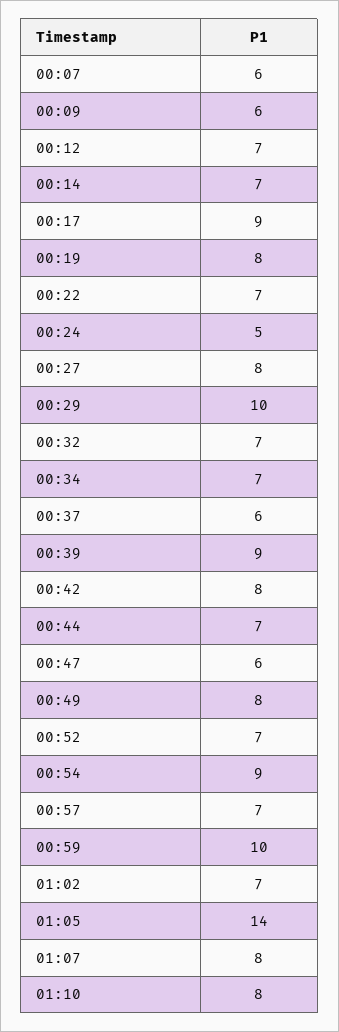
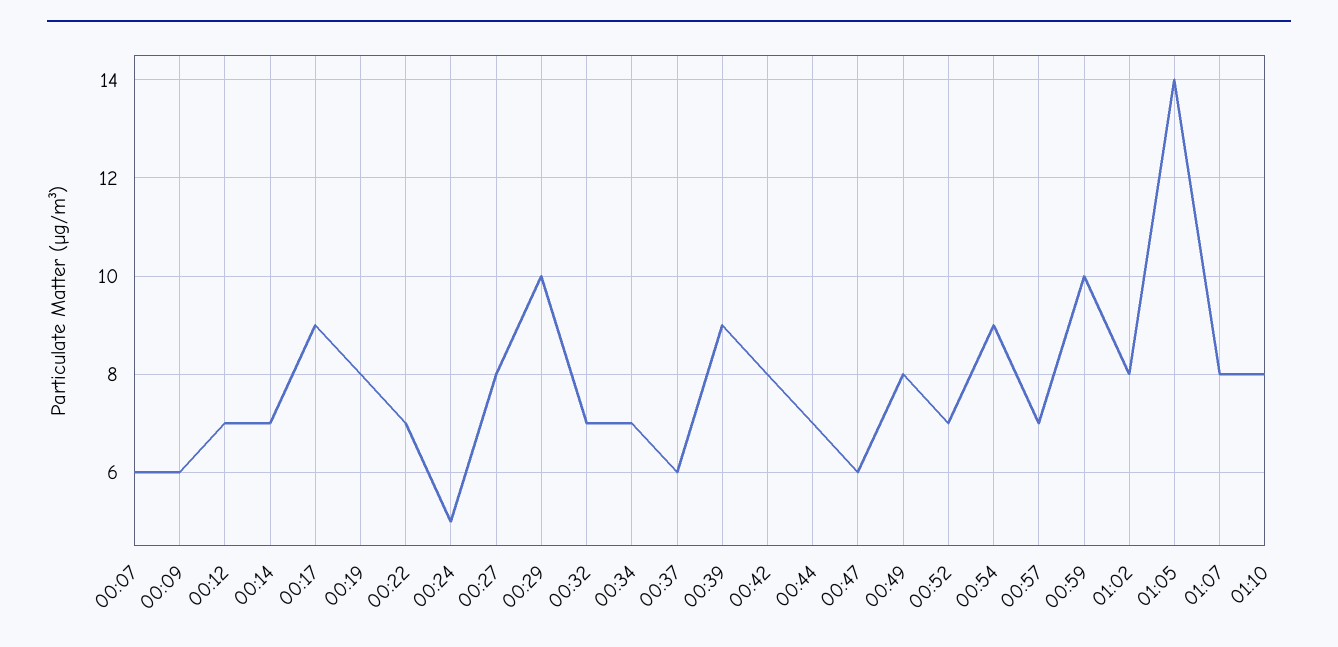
  {
    "00:07": 6,
    "00:09": 6,
    "00:12": 7,
    "00:14": 7,
    "00:17": 9,
    "00:19": 8,
    "00:22": 7,
    "00:24": 5,
    "00:27": 8,
    "00:29": 10,
    "00:32": 7,
    "00:34": 7,
    "00:37": 6,
    "00:39": 9,
    "00:42": 8,
    "00:44": 7,
    "00:47": 6,
    "00:49": 8,
    "00:52": 7,
    "00:54": 9,
    "00:57": 7,
    "00:59": 10,
-   "01:02": 7,
+   "01:02": 8,
    "01:05": 14,
    "01:07": 8,
    "01:10": 8
  }

